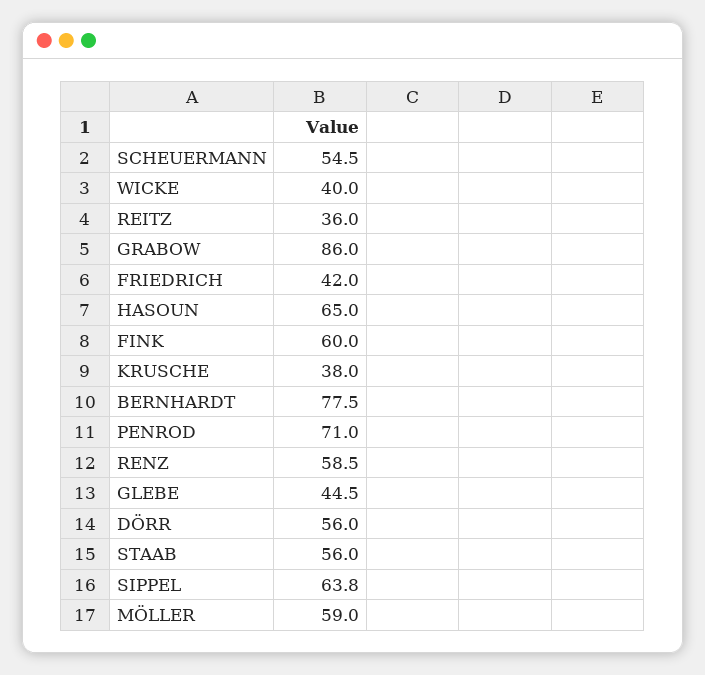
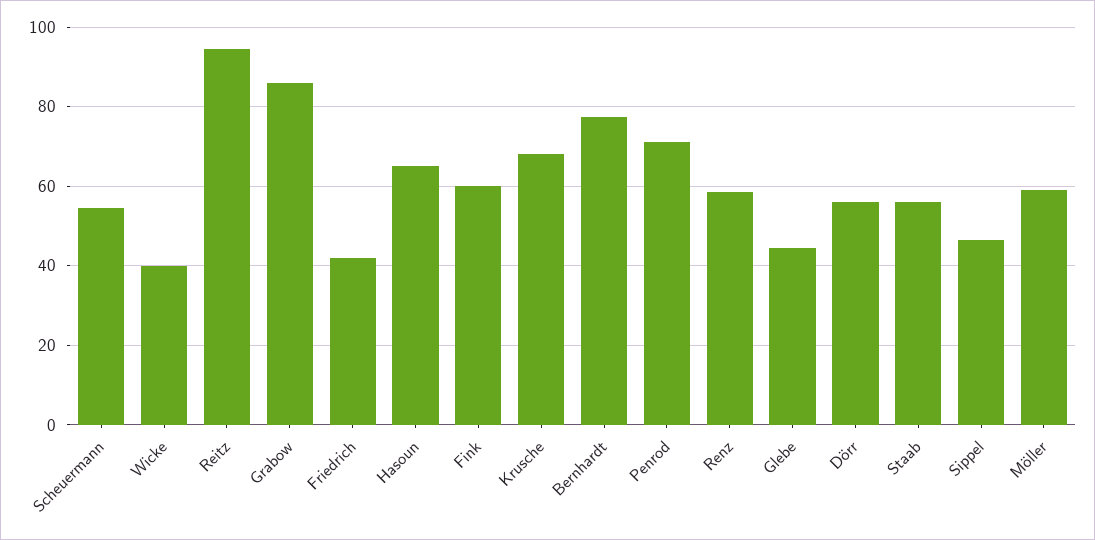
  {
    "SCHEUERMANN": 54.5,
    "WICKE": 40,
-   "REITZ": 36,
+   "REITZ": 94,
    "GRABOW": 86,
    "FRIEDRICH": 42,
    "HASOUN": 65,
    "FINK": 60,
-   "KRUSCHE": 38,
+   "KRUSCHE": 68,
    "BERNHARDT": 77.5,
    "PENROD": 71,
    "RENZ": 58.5,
    "GLEBE": 44.5,
    "DÖRR": 56,
    "STAAB": 56,
-   "SIPPEL": 63.8,
+   "SIPPEL": 46,
    "MÖLLER": 59
  }

